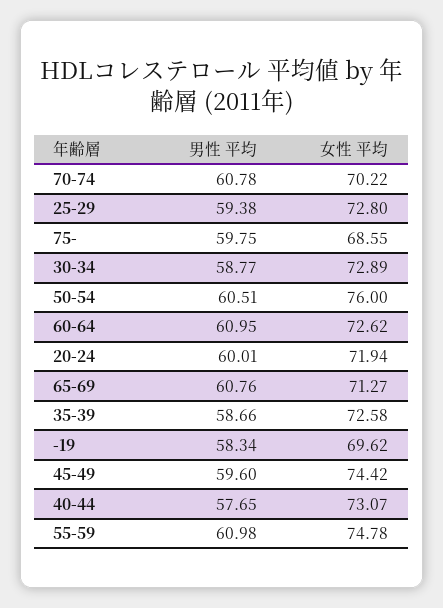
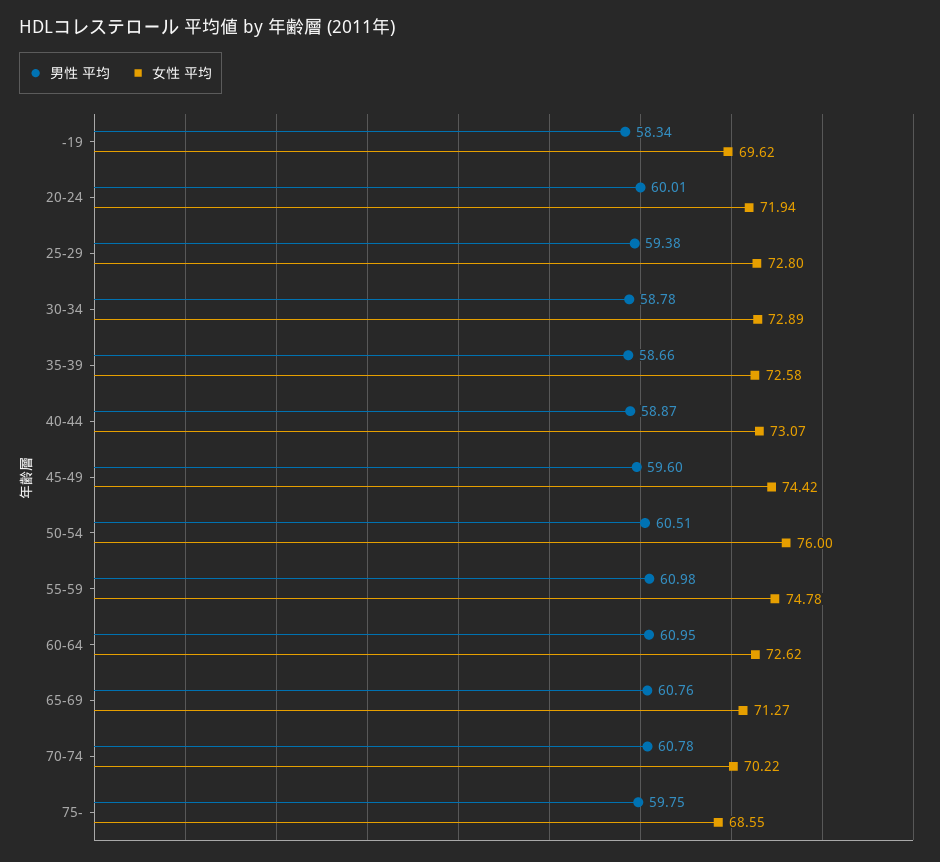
  {
    "男性 平均": {
      "70-74": 60.78,
      "25-29": 59.38,
      "75-": 59.75,
-     "30-34": 58.77,
+     "30-34": 58.78,
      "50-54": 60.51,
      "60-64": 60.95,
      "20-24": 60.01,
      "65-69": 60.76,
      "35-39": 58.66,
      "-19": 58.34,
      "45-49": 59.6,
-     "40-44": 57.65,
+     "40-44": 58.87,
      "55-59": 60.98
    },
    "女性 平均": {
      "70-74": 70.22,
      "25-29": 72.8,
      "75-": 68.55,
      "30-34": 72.89,
      "50-54": 76,
      "60-64": 72.62,
      "20-24": 71.94,
      "65-69": 71.27,
      "35-39": 72.58,
      "-19": 69.62,
      "45-49": 74.42,
      "40-44": 73.07,
      "55-59": 74.78
    }
  }

